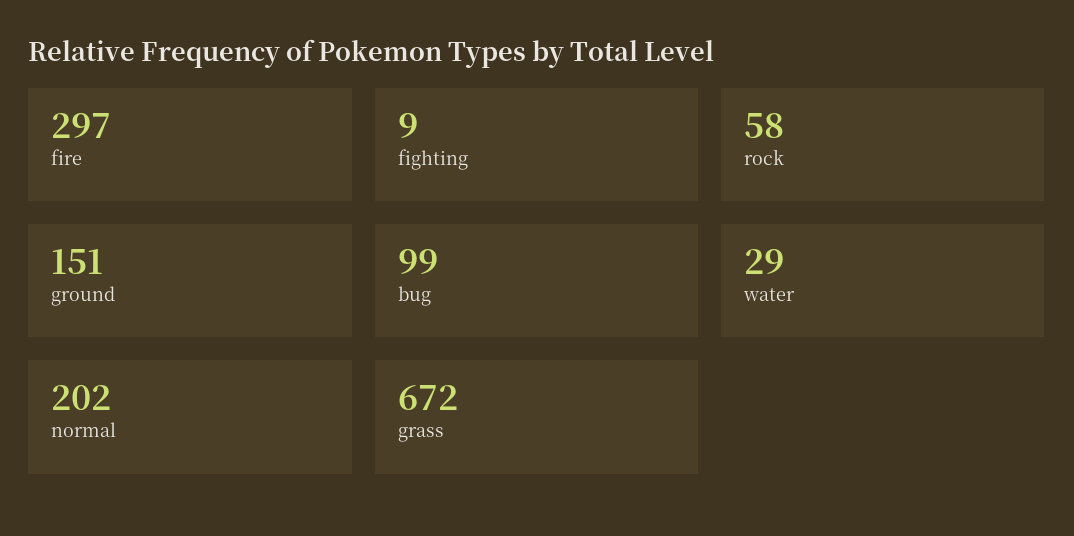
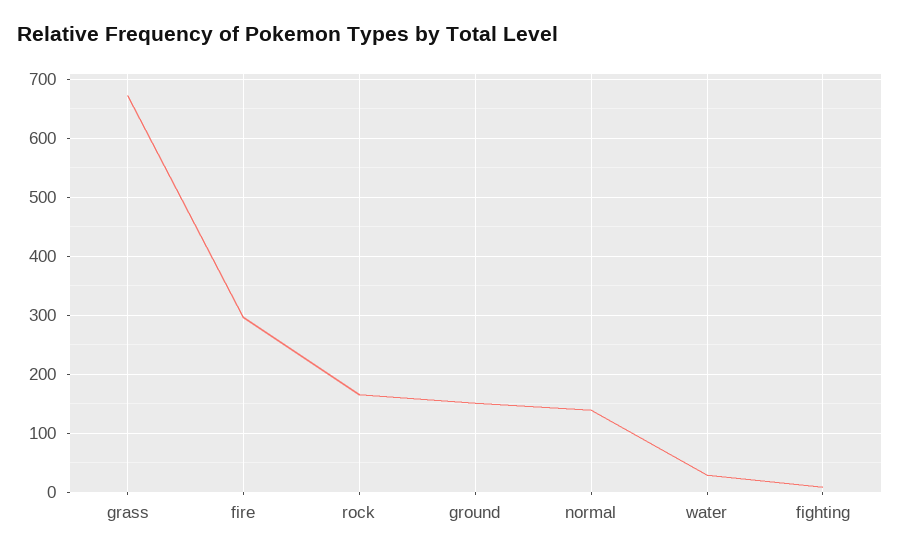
  {
    "fire": 297,
    "fighting": 9,
-   "rock": 58,
+   "rock": 160,
    "ground": 151,
-   "bug": 99,
    "water": 29,
-   "normal": 202,
+   "normal": 140,
    "grass": 672
  }

